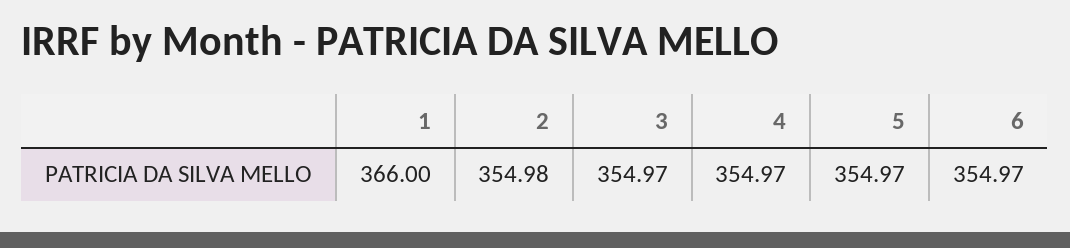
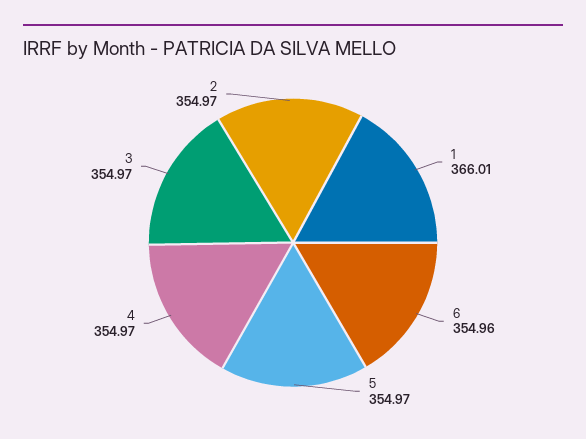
  {
-   "1": 366,
+   "1": 366.01,
-   "2": 354.98,
+   "2": 354.97,
    "3": 354.97,
    "4": 354.97,
    "5": 354.97,
-   "6": 354.97
+   "6": 354.96
  }

